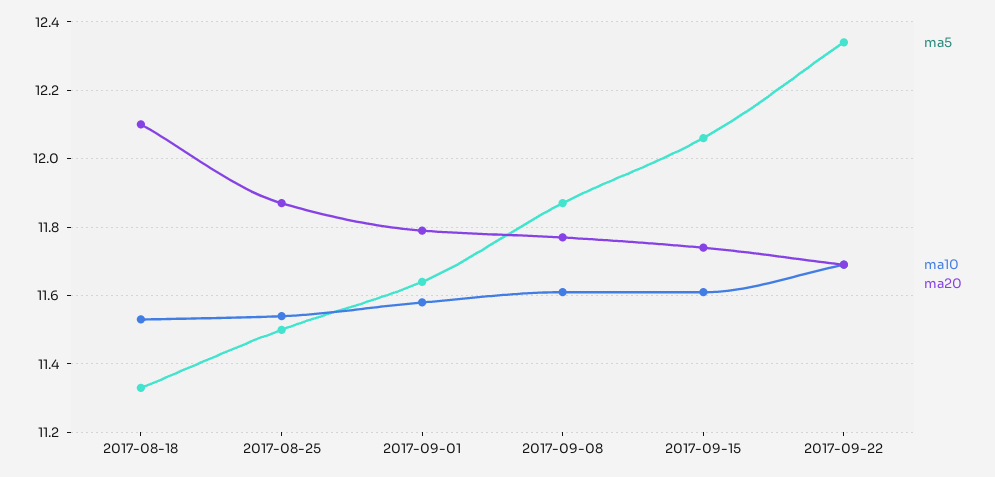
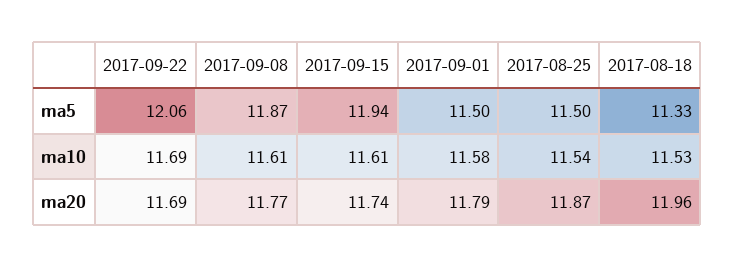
  {
    "ma5": {
      "2017-08-18": 11.33,
      "2017-08-25": 11.5,
-     "2017-09-01": 11.65,
+     "2017-09-01": 11.5,
      "2017-09-08": 11.87,
-     "2017-09-15": 12.05,
+     "2017-09-15": 11.94,
-     "2017-09-22": 12.35
+     "2017-09-22": 12.06
    },
    "ma10": {
      "2017-08-18": 11.53,
      "2017-08-25": 11.54,
      "2017-09-01": 11.58,
      "2017-09-08": 11.61,
      "2017-09-15": 11.61,
      "2017-09-22": 11.69
    },
    "ma20": {
-     "2017-08-18": 12.1,
+     "2017-08-18": 11.96,
      "2017-08-25": 11.87,
      "2017-09-01": 11.79,
      "2017-09-08": 11.77,
      "2017-09-15": 11.74,
      "2017-09-22": 11.69
    }
  }

